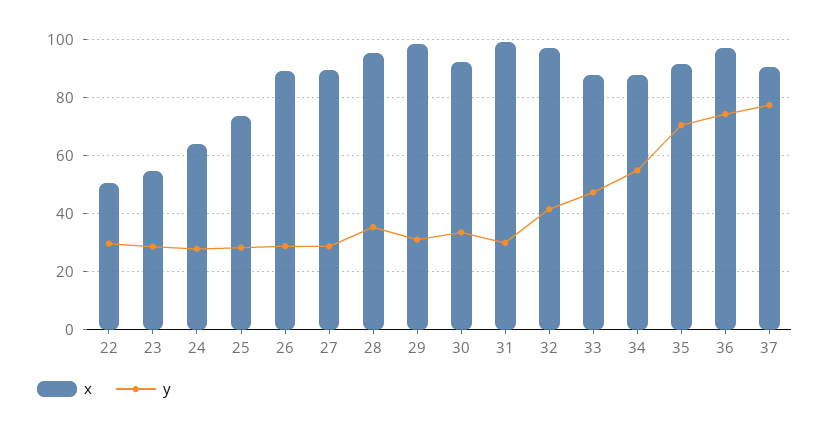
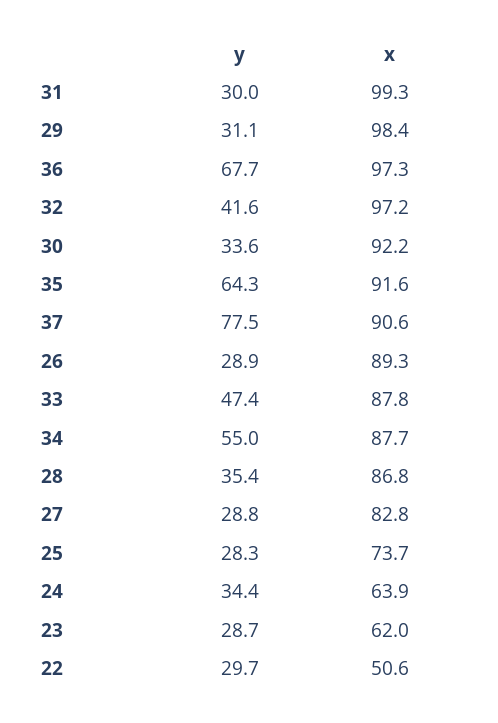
  {
    "x": {
      "22": 50.6,
-     "23": 55,
+     "23": 62,
      "24": 63.9,
      "25": 73.7,
      "26": 89.3,
-     "27": 90,
+     "27": 82.8,
-     "28": 95,
+     "28": 86.8,
      "29": 98.4,
      "30": 92.2,
      "31": 99.3,
      "32": 97.2,
      "33": 87.8,
      "34": 87.7,
      "35": 91.6,
      "36": 97.3,
      "37": 90.6
    },
    "y": {
      "22": 29.7,
      "23": 28.7,
-     "24": 27.5,
+     "24": 34.4,
      "25": 28.3,
      "26": 28.9,
      "27": 28.8,
      "28": 35.4,
      "29": 31.1,
      "30": 33.6,
      "31": 30,
      "32": 41.6,
      "33": 47.4,
      "34": 55,
-     "35": 70,
+     "35": 64.3,
-     "36": 75,
+     "36": 67.7,
      "37": 77.5
    }
  }

